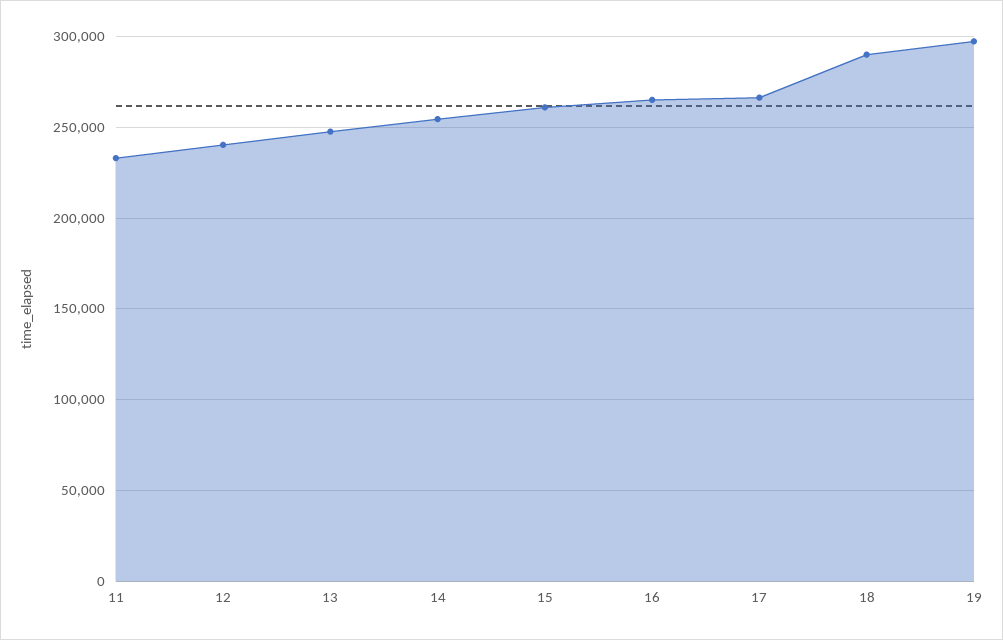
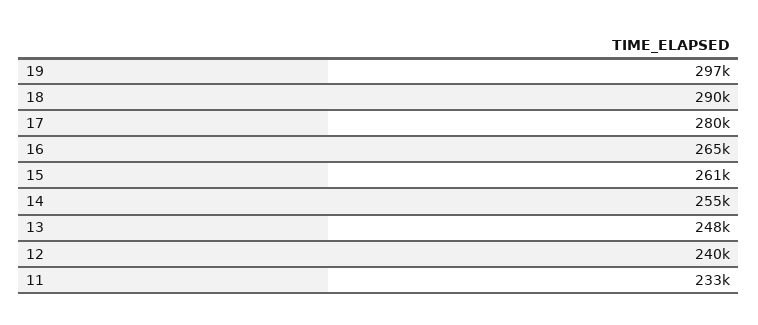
  {
    "11": 233000,
    "12": 240000,
    "13": 248000,
    "14": 255000,
    "15": 261000,
    "16": 265000,
-   "17": 265000,
+   "17": 280000,
    "18": 290000,
    "19": 297000
  }

